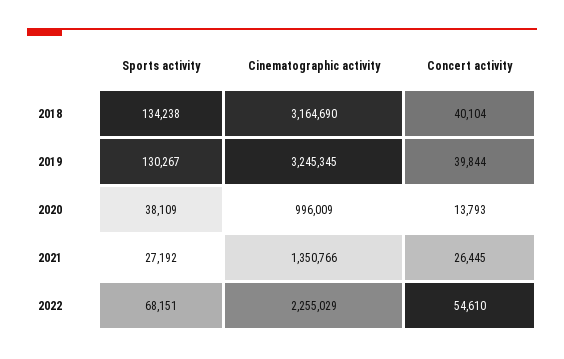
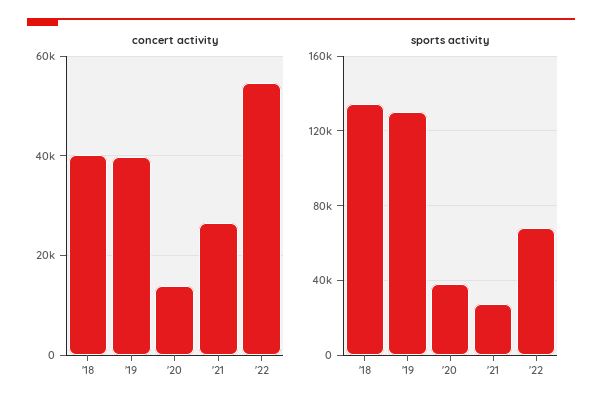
  {
    "Sports activity": {
      "2018": 134238,
      "2019": 130267,
      "2020": 38109,
      "2021": 27192,
      "2022": 68151
    },
-   "Cinematographic activity": {
-     "2018": 3164690,
-     "2019": 3245345,
-     "2020": 996009,
-     "2021": 1350766,
-     "2022": 2255029
-   },
    "Concert activity": {
      "2018": 40104,
      "2019": 39844,
      "2020": 13793,
      "2021": 26445,
      "2022": 54610
    }
  }

